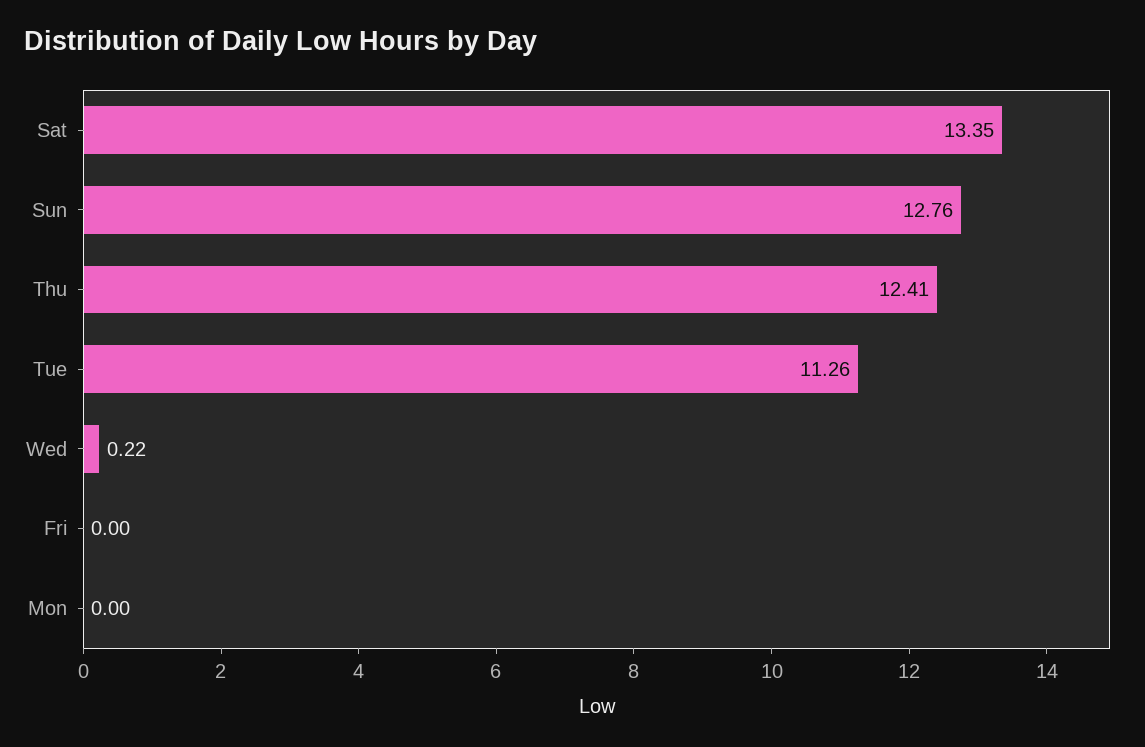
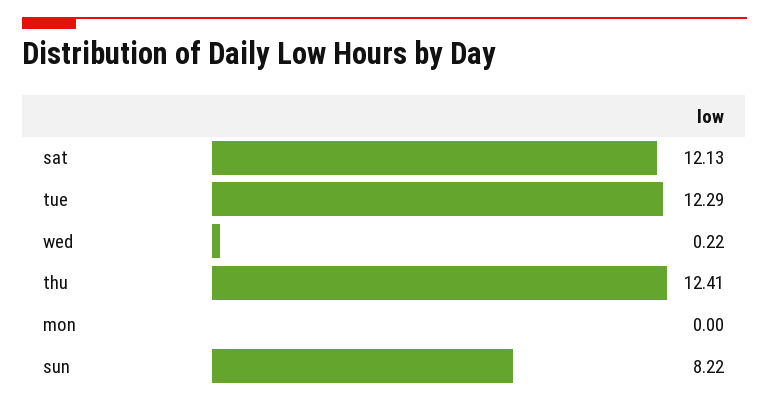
  {
-   "Sat": 13.35,
+   "Sat": 12.13,
-   "Sun": 12.76,
+   "Sun": 8.22,
    "Thu": 12.41,
-   "Tue": 11.26,
+   "Tue": 12.29,
    "Wed": 0.22,
-   "Fri": 0,
    "Mon": 0
  }

